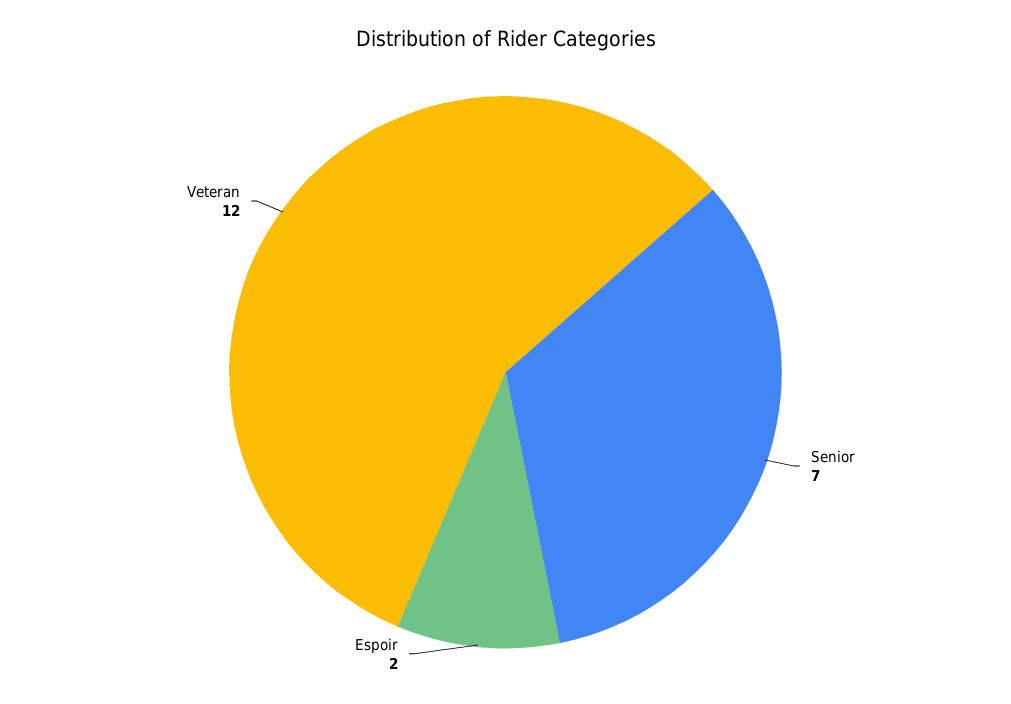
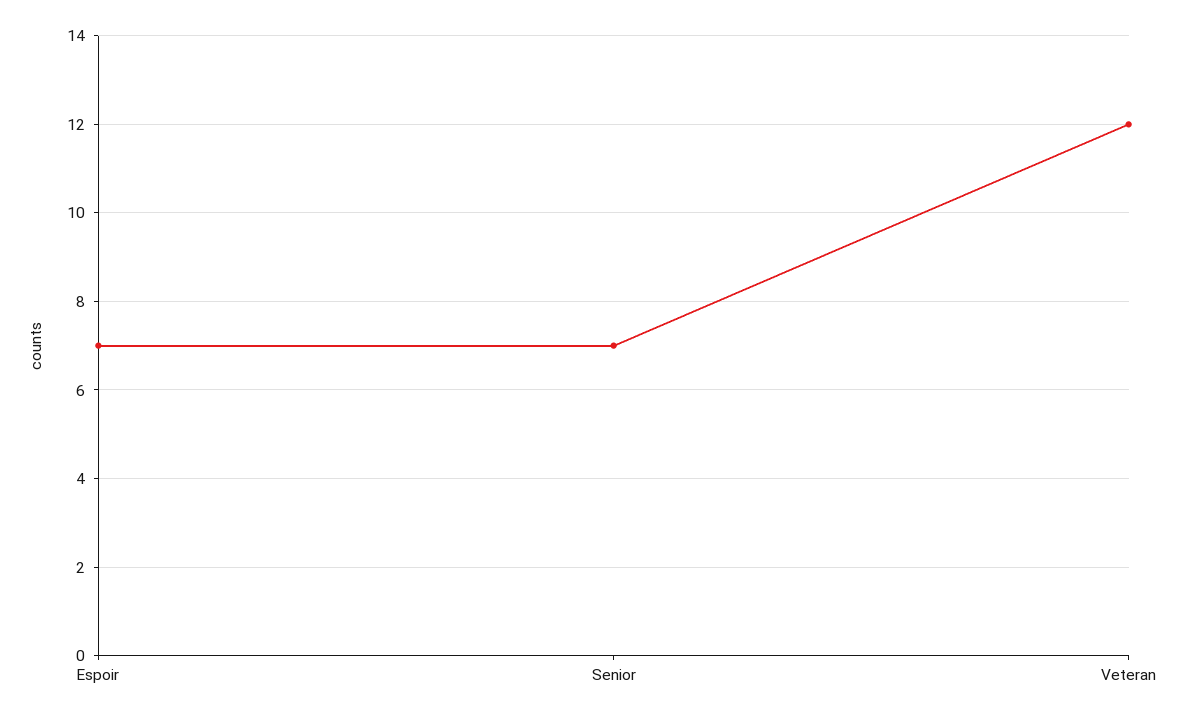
  {
    "Senior": 7,
-   "Espoir": 2,
+   "Espoir": 7,
    "Veteran": 12
  }

